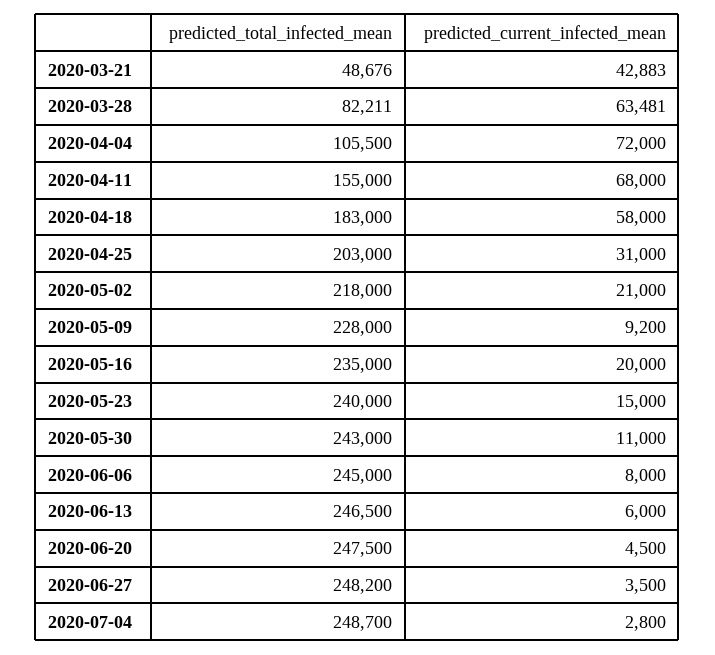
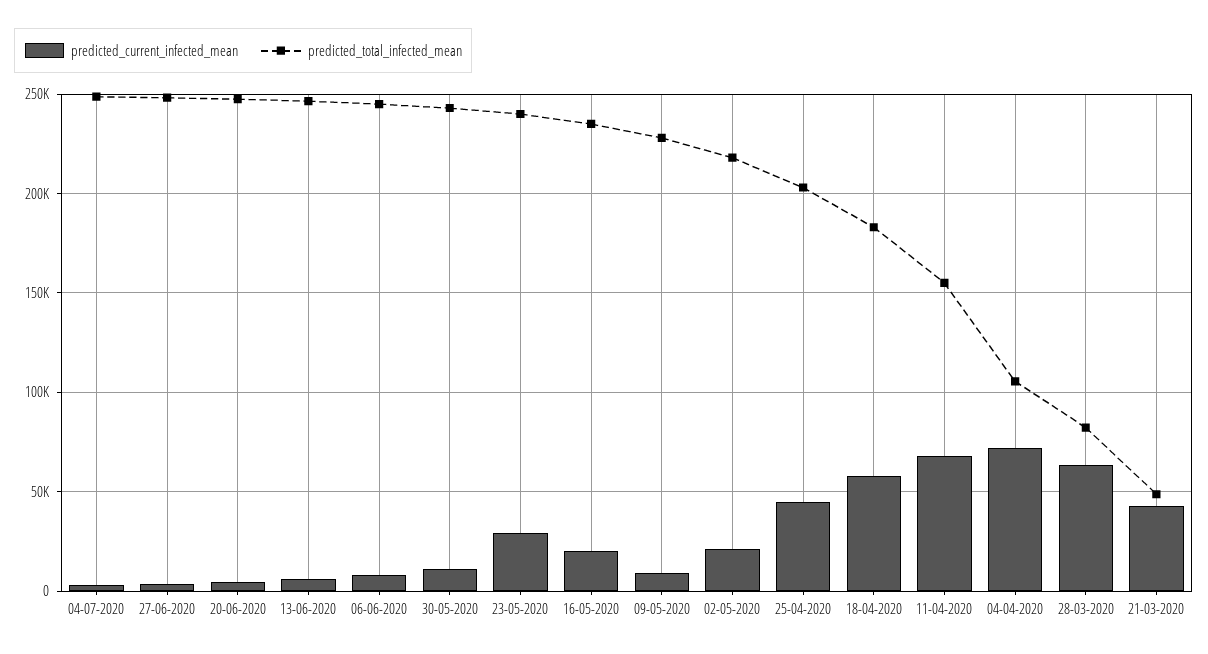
  {
    "predicted_total_infected_mean": {
      "2020-03-21": 48676,
      "2020-03-28": 82211,
      "2020-04-04": 105500,
      "2020-04-11": 155000,
      "2020-04-18": 183000,
      "2020-04-25": 203000,
      "2020-05-02": 218000,
      "2020-05-09": 228000,
      "2020-05-16": 235000,
      "2020-05-23": 240000,
      "2020-05-30": 243000,
      "2020-06-06": 245000,
      "2020-06-13": 246500,
      "2020-06-20": 247500,
      "2020-06-27": 248200,
      "2020-07-04": 248700
    },
    "predicted_current_infected_mean": {
      "2020-03-21": 42883,
      "2020-03-28": 63481,
      "2020-04-04": 72000,
      "2020-04-11": 68000,
      "2020-04-18": 58000,
-     "2020-04-25": 31000,
+     "2020-04-25": 45000,
      "2020-05-02": 21000,
      "2020-05-09": 9200,
      "2020-05-16": 20000,
-     "2020-05-23": 15000,
+     "2020-05-23": 30000,
      "2020-05-30": 11000,
      "2020-06-06": 8000,
      "2020-06-13": 6000,
      "2020-06-20": 4500,
      "2020-06-27": 3500,
      "2020-07-04": 2800
    }
  }

